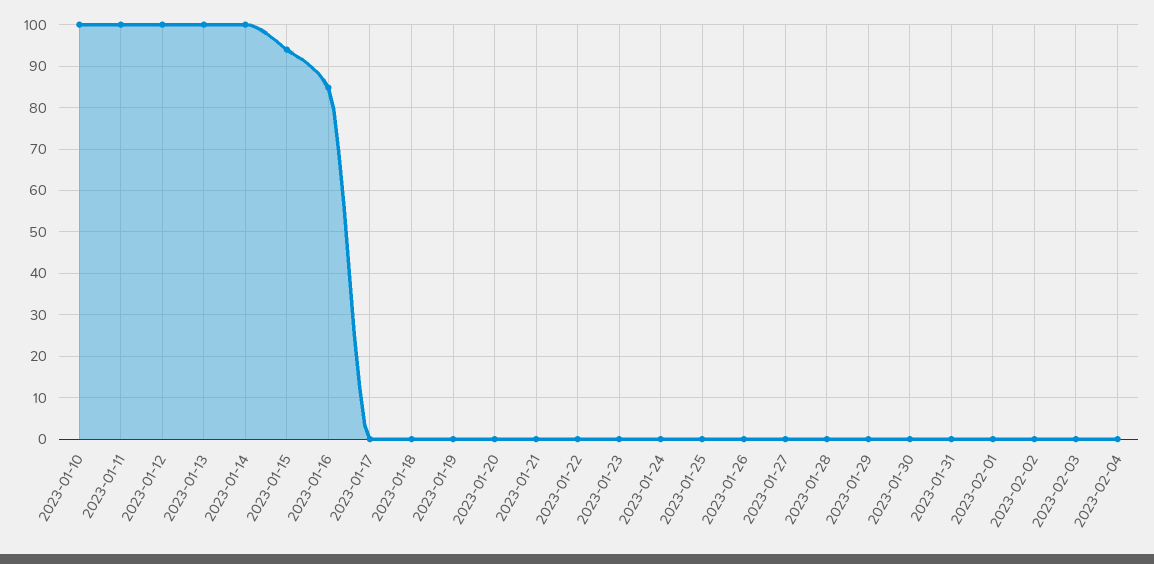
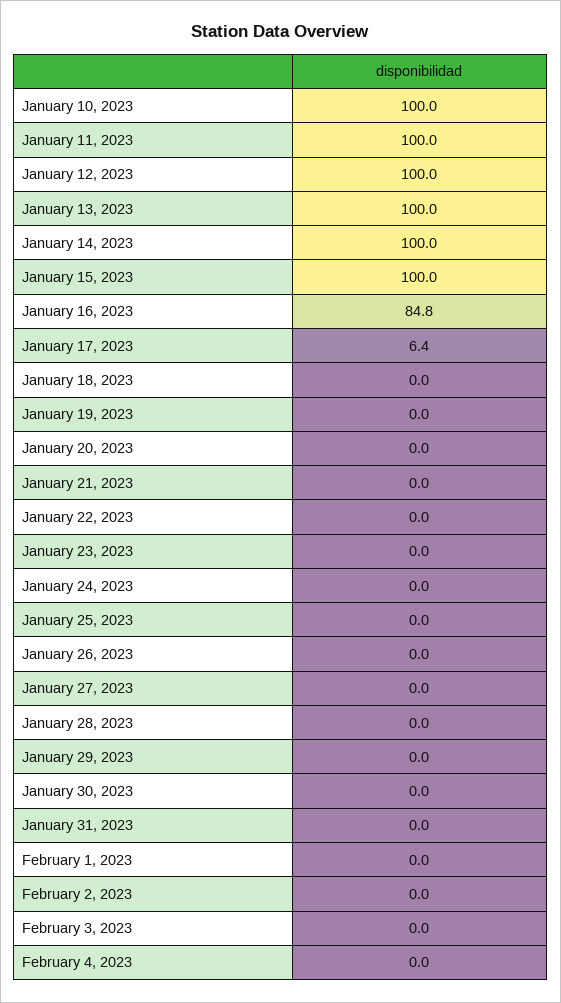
  {
    "2023-01-10": 100,
    "2023-01-11": 100,
    "2023-01-12": 100,
    "2023-01-13": 100,
    "2023-01-14": 100,
-   "2023-01-15": 94,
+   "2023-01-15": 100,
    "2023-01-16": 84.8,
-   "2023-01-17": 0,
+   "2023-01-17": 6.4,
    "2023-01-18": 0,
    "2023-01-19": 0,
    "2023-01-20": 0,
    "2023-01-21": 0,
    "2023-01-22": 0,
    "2023-01-23": 0,
    "2023-01-24": 0,
    "2023-01-25": 0,
    "2023-01-26": 0,
    "2023-01-27": 0,
    "2023-01-28": 0,
    "2023-01-29": 0,
    "2023-01-30": 0,
    "2023-01-31": 0,
    "2023-02-01": 0,
    "2023-02-02": 0,
    "2023-02-03": 0,
    "2023-02-04": 0
  }

